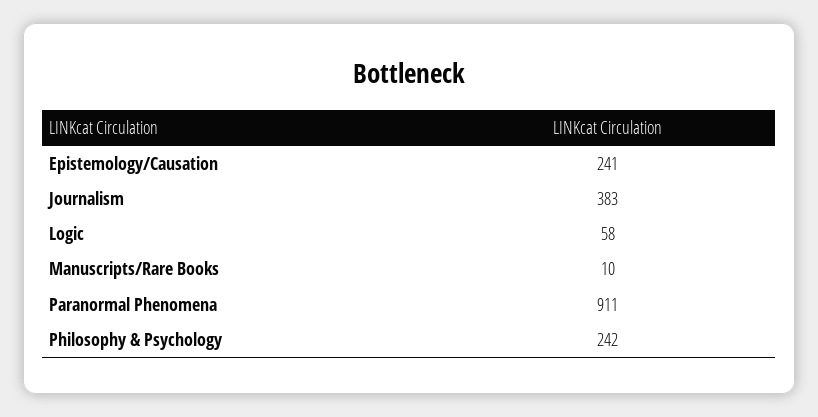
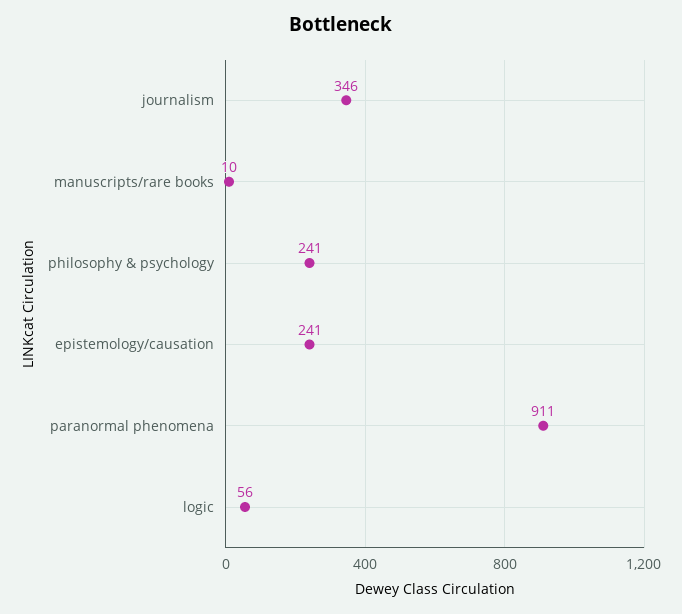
  {
    "Epistemology/Causation": 241,
-   "Journalism": 383,
+   "Journalism": 346,
-   "Logic": 58,
+   "Logic": 56,
    "Manuscripts/Rare Books": 10,
    "Paranormal Phenomena": 911,
-   "Philosophy & Psychology": 242
+   "Philosophy & Psychology": 241
  }

